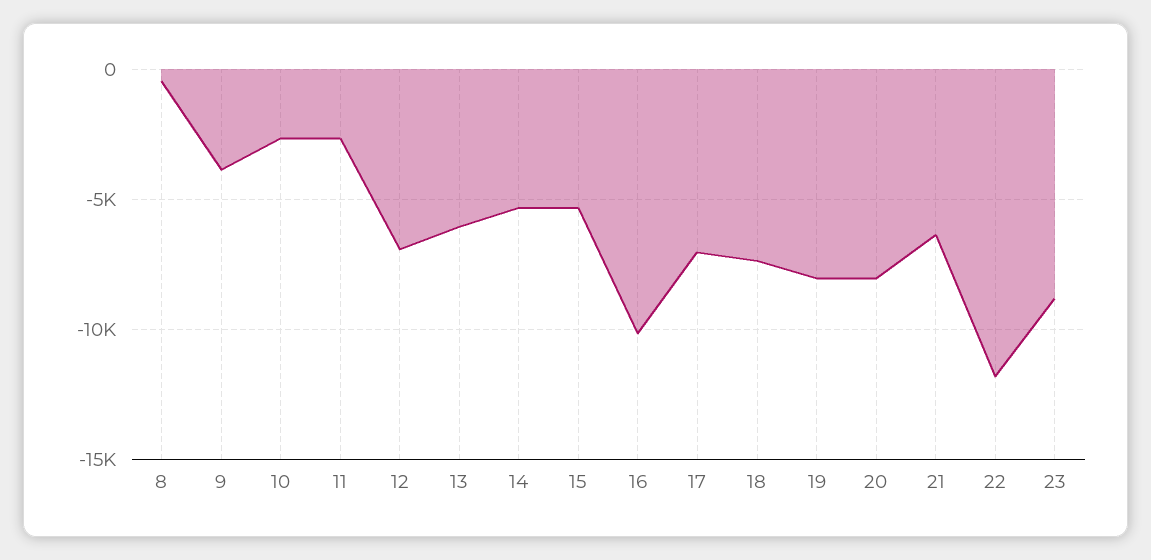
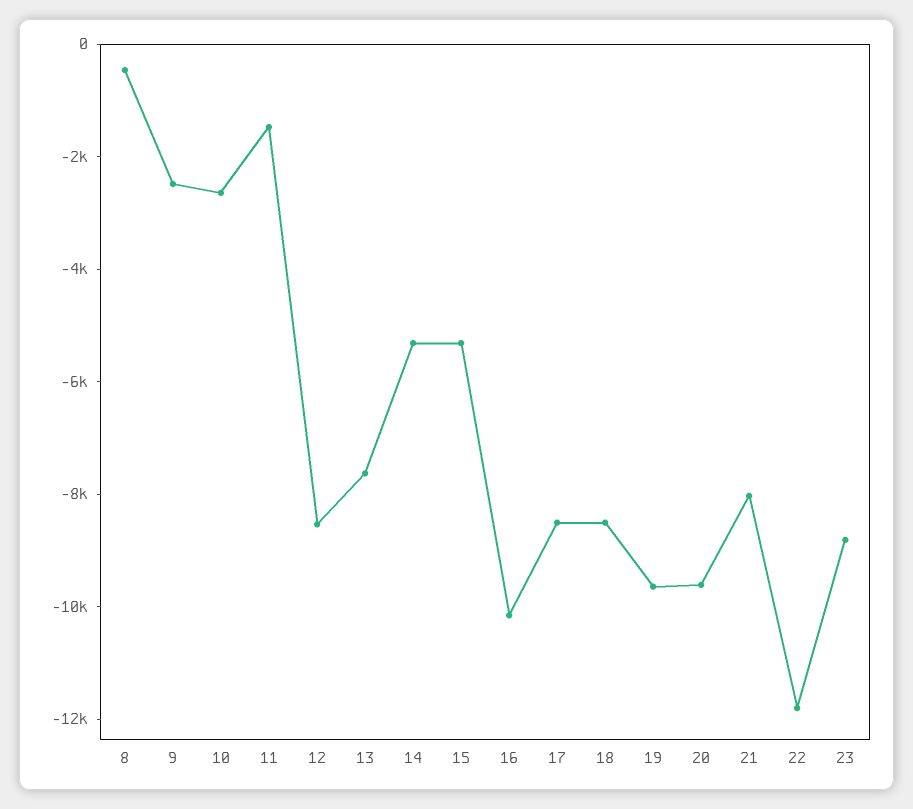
  {
    "8": -500,
-   "9": -4000,
+   "9": -2500,
    "10": -2500,
-   "11": -2500,
+   "11": -1500,
-   "12": -7000,
+   "12": -8500,
-   "13": -6000,
+   "13": -7500,
    "14": -5500,
    "15": -5500,
    "16": -10000,
-   "17": -7000,
+   "17": -8500,
-   "18": -7500,
+   "18": -8500,
-   "19": -8000,
+   "19": -9500,
-   "20": -8000,
+   "20": -9500,
-   "21": -6500,
+   "21": -8000,
    "22": -12000,
    "23": -9000
  }

